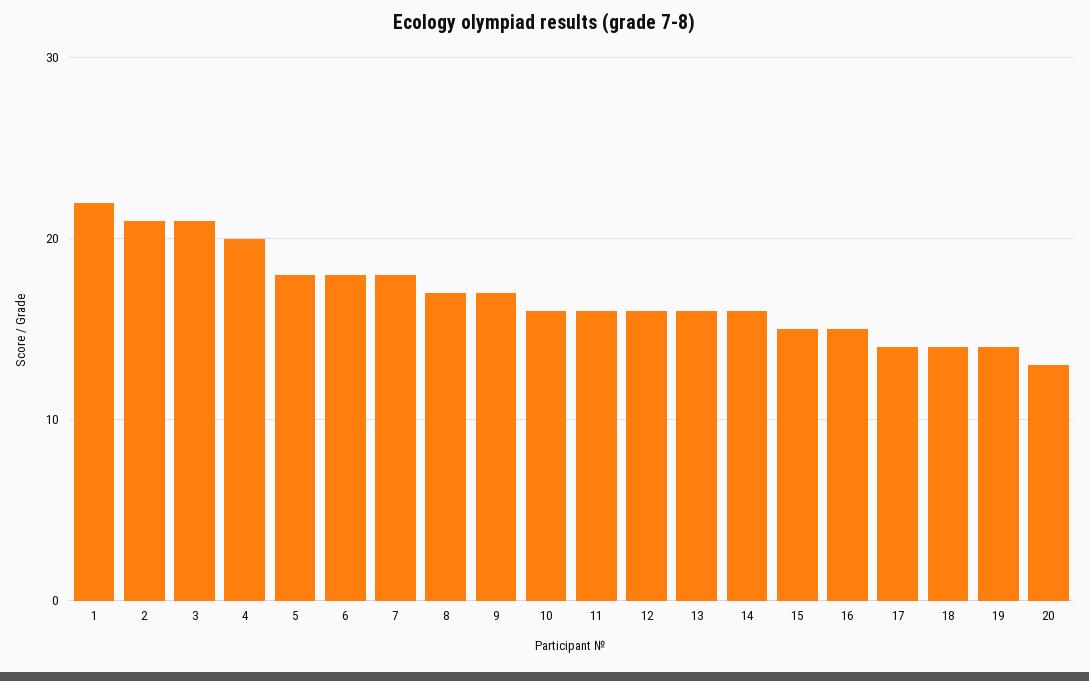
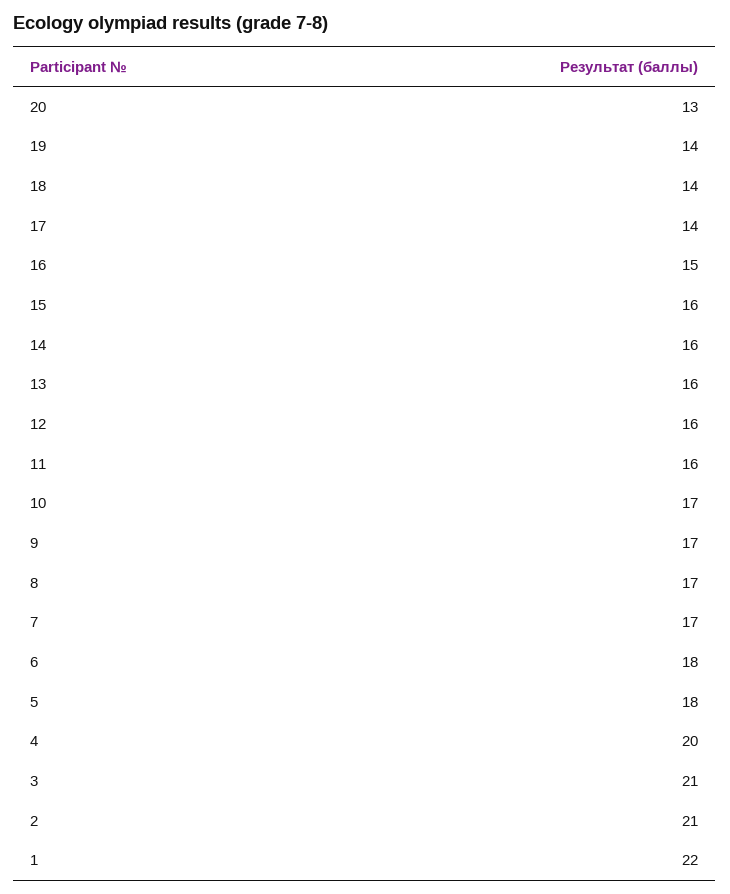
  {
    "1": 22,
    "2": 21,
    "3": 21,
    "4": 20,
    "5": 18,
    "6": 18,
-   "7": 18,
+   "7": 17,
    "8": 17,
    "9": 17,
-   "10": 16,
+   "10": 17,
    "11": 16,
    "12": 16,
    "13": 16,
    "14": 16,
-   "15": 15,
+   "15": 16,
    "16": 15,
    "17": 14,
    "18": 14,
    "19": 14,
    "20": 13
  }

